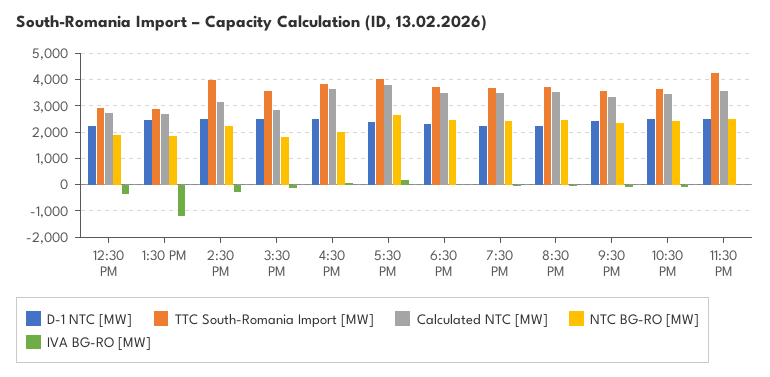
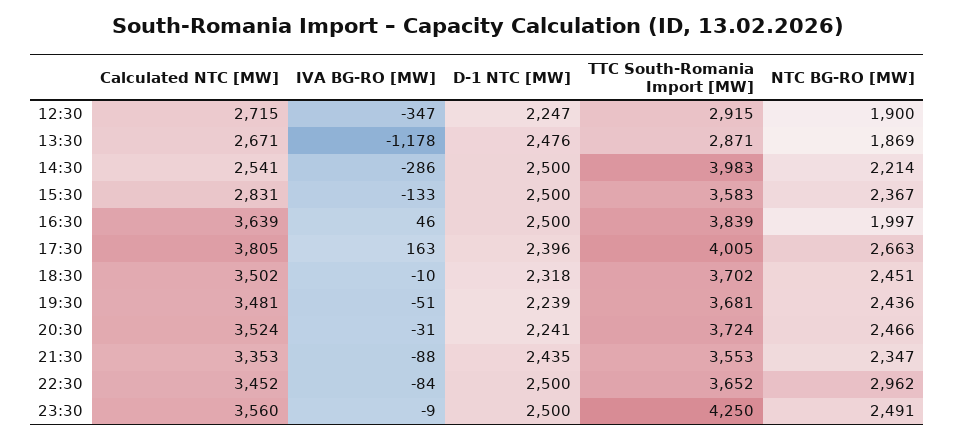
  {
    "D-1 NTC [MW]": {
      "12:30 PM": 2247,
      "1:30 PM": 2476,
      "2:30 PM": 2500,
      "3:30 PM": 2500,
      "4:30 PM": 2500,
      "5:30 PM": 2396,
      "6:30 PM": 2318,
      "7:30 PM": 2239,
      "8:30 PM": 2241,
      "9:30 PM": 2435,
      "10:30 PM": 2500,
      "11:30 PM": 2500
    },
    "TTC South-Romania Import [MW]": {
      "12:30 PM": 2915,
      "1:30 PM": 2871,
      "2:30 PM": 3983,
      "3:30 PM": 3583,
      "4:30 PM": 3839,
      "5:30 PM": 4005,
      "6:30 PM": 3702,
      "7:30 PM": 3681,
      "8:30 PM": 3724,
      "9:30 PM": 3553,
      "10:30 PM": 3652,
      "11:30 PM": 4250
    },
    "Calculated NTC [MW]": {
      "12:30 PM": 2715,
      "1:30 PM": 2671,
-     "2:30 PM": 3250,
+     "2:30 PM": 2541,
      "3:30 PM": 2831,
      "4:30 PM": 3639,
      "5:30 PM": 3805,
      "6:30 PM": 3502,
      "7:30 PM": 3481,
      "8:30 PM": 3524,
      "9:30 PM": 3353,
      "10:30 PM": 3452,
      "11:30 PM": 3560
    },
    "NTC BG-RO [MW]": {
      "12:30 PM": 1900,
      "1:30 PM": 1869,
      "2:30 PM": 2214,
-     "3:30 PM": 1750,
+     "3:30 PM": 2367,
      "4:30 PM": 1997,
      "5:30 PM": 2663,
      "6:30 PM": 2451,
      "7:30 PM": 2436,
      "8:30 PM": 2466,
      "9:30 PM": 2347,
-     "10:30 PM": 2500,
+     "10:30 PM": 2962,
      "11:30 PM": 2491
    },
    "IVA BG-RO [MW]": {
      "12:30 PM": -347,
      "1:30 PM": -1178,
      "2:30 PM": -286,
      "3:30 PM": -133,
      "4:30 PM": 46,
      "5:30 PM": 163,
      "6:30 PM": -10,
      "7:30 PM": -51,
      "8:30 PM": -31,
      "9:30 PM": -88,
      "10:30 PM": -84,
      "11:30 PM": -9
    }
  }

